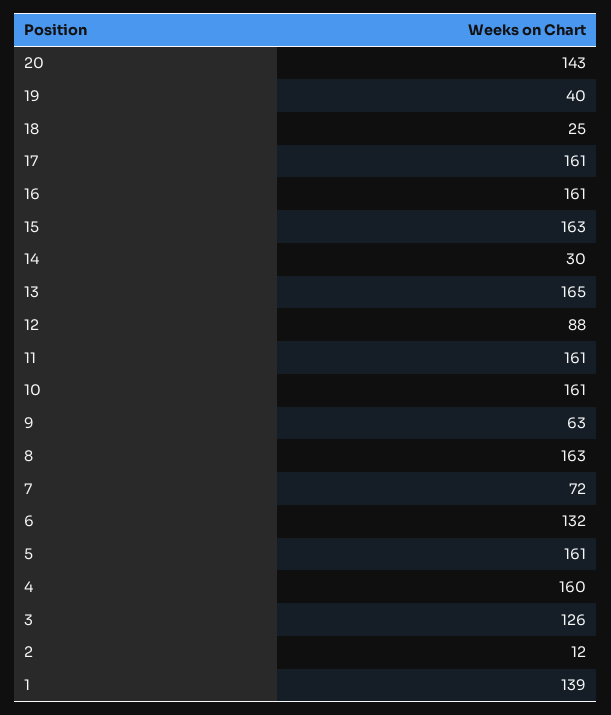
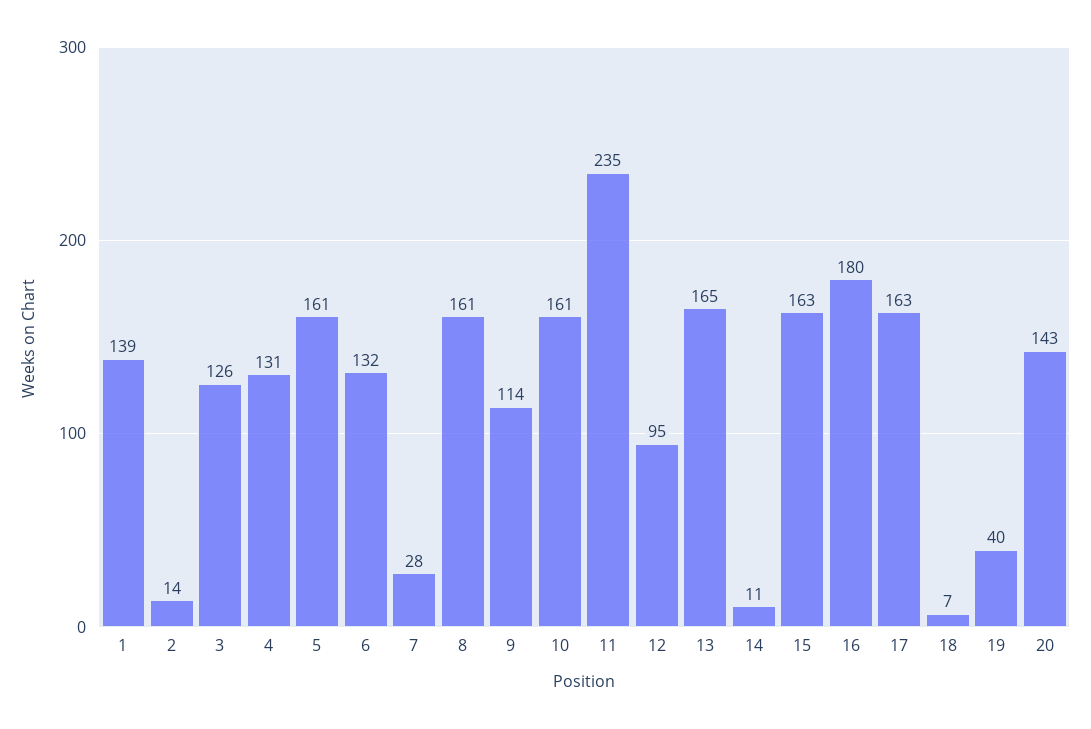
  {
    "20": 143,
    "19": 40,
-   "18": 25,
+   "18": 7,
-   "17": 161,
+   "17": 163,
-   "16": 161,
+   "16": 180,
    "15": 163,
-   "14": 30,
+   "14": 11,
    "13": 165,
-   "12": 88,
+   "12": 95,
-   "11": 161,
+   "11": 235,
    "10": 161,
-   "9": 63,
+   "9": 114,
-   "8": 163,
+   "8": 161,
-   "7": 72,
+   "7": 28,
    "6": 132,
    "5": 161,
-   "4": 160,
+   "4": 131,
    "3": 126,
-   "2": 12,
+   "2": 14,
    "1": 139
  }

